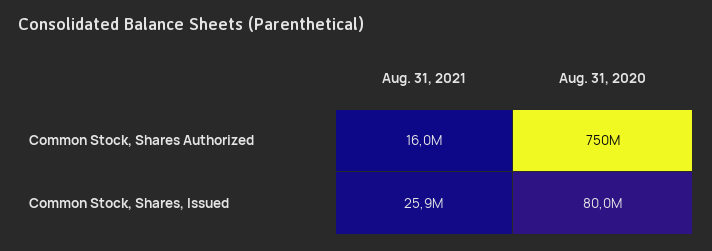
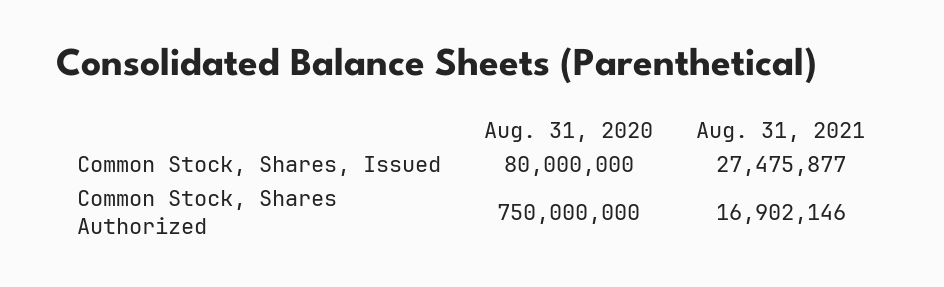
  {
    "Aug. 31, 2021": {
-     "Common Stock, Shares Authorized": 16000000,
+     "Common Stock, Shares Authorized": 16902146,
-     "Common Stock, Shares, Issued": 25900000
+     "Common Stock, Shares, Issued": 27475877
    },
    "Aug. 31, 2020": {
      "Common Stock, Shares Authorized": 750000000,
      "Common Stock, Shares, Issued": 80000000
    }
  }

